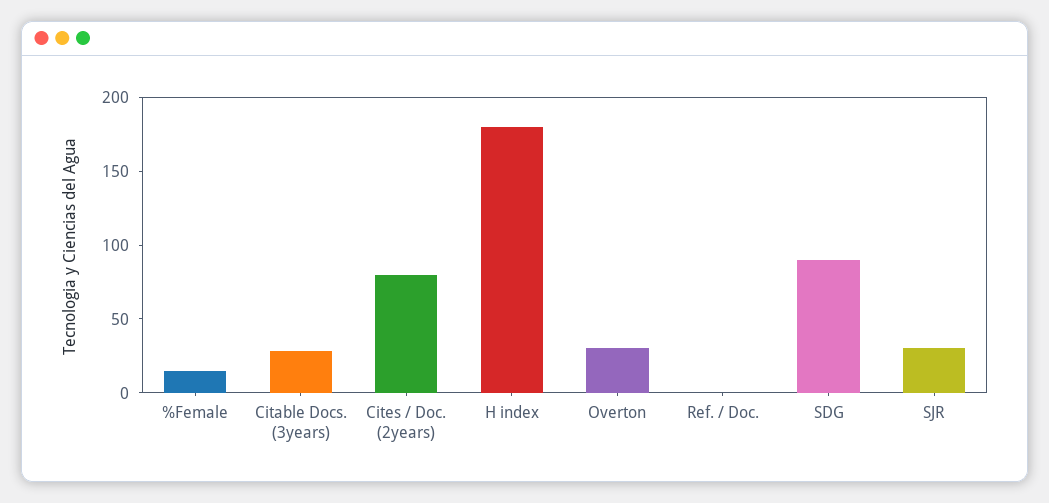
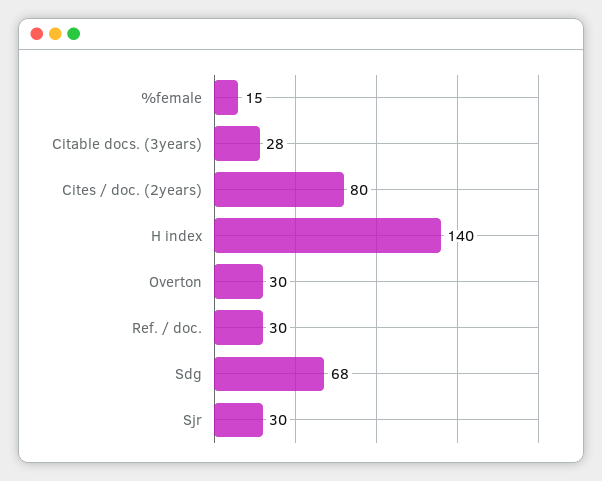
  {
    "%Female": 15,
    "Citable Docs. (3years)": 28,
    "Cites / Doc. (2years)": 80,
-   "H index": 180,
+   "H index": 140,
    "Overton": 30,
-   "Ref. / Doc.": 0,
+   "Ref. / Doc.": 30,
-   "SDG": 90,
+   "SDG": 68,
    "SJR": 30
  }

